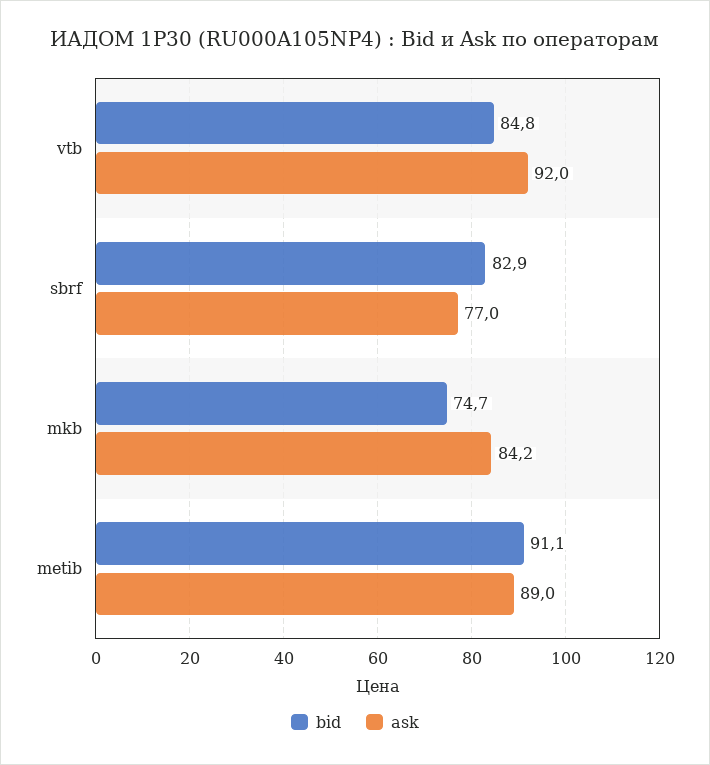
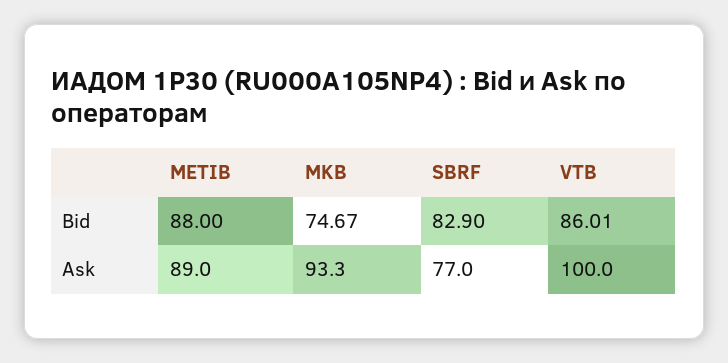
  {
    "bid": {
-     "vtb": 84.8,
+     "vtb": 86.01,
      "sbrf": 82.9,
      "mkb": 74.67,
-     "metib": 91.1
+     "metib": 88
    },
    "ask": {
-     "vtb": 92,
+     "vtb": 100,
      "sbrf": 77,
-     "mkb": 84.2,
+     "mkb": 93.3,
      "metib": 89
    }
  }

